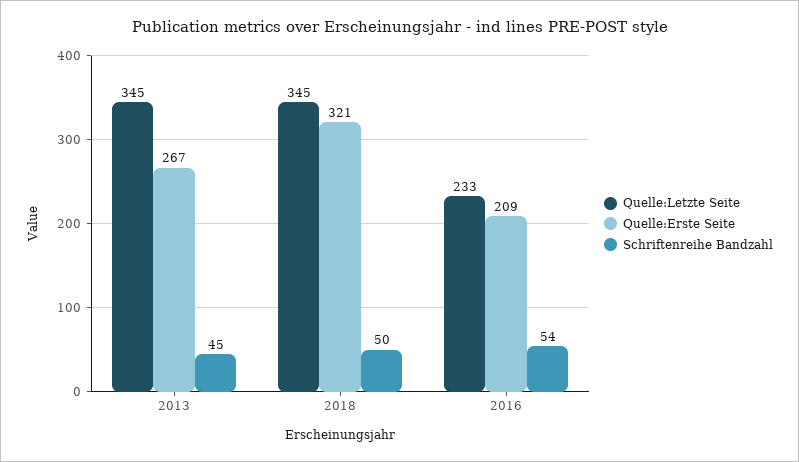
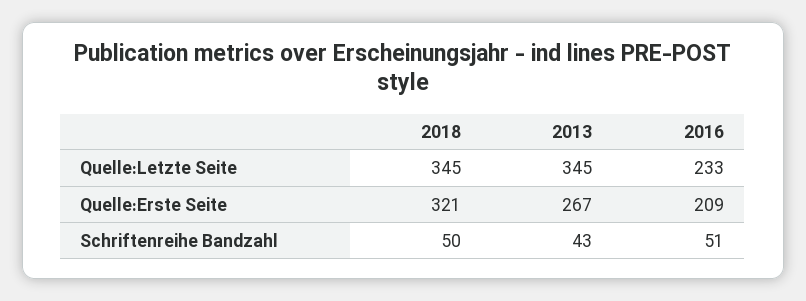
  {
    "Quelle:Letzte Seite": {
      "2013": 345,
      "2018": 345,
      "2016": 233
    },
    "Quelle:Erste Seite": {
      "2013": 267,
      "2018": 321,
      "2016": 209
    },
    "Schriftenreihe Bandzahl": {
-     "2013": 45,
+     "2013": 43,
      "2018": 50,
-     "2016": 54
+     "2016": 51
    }
  }

